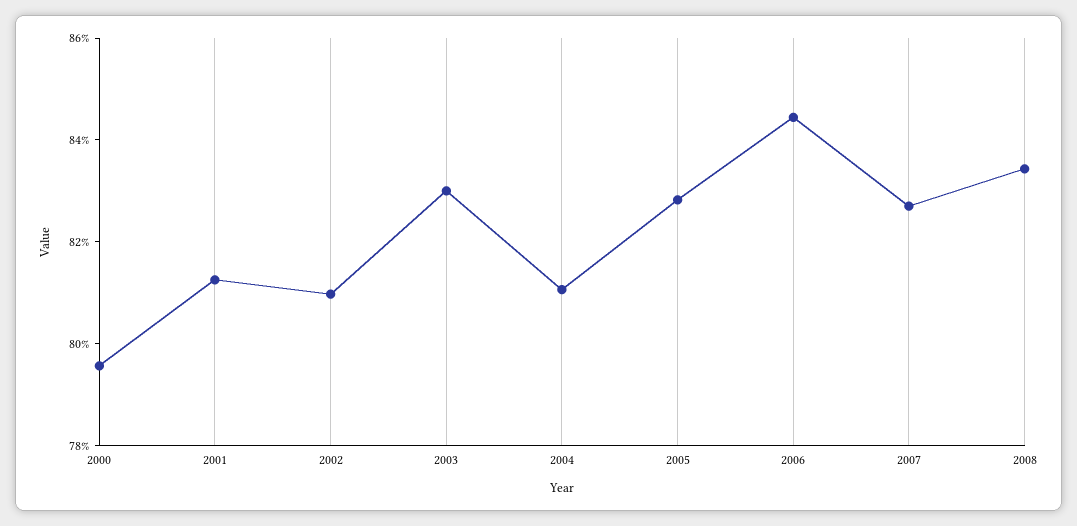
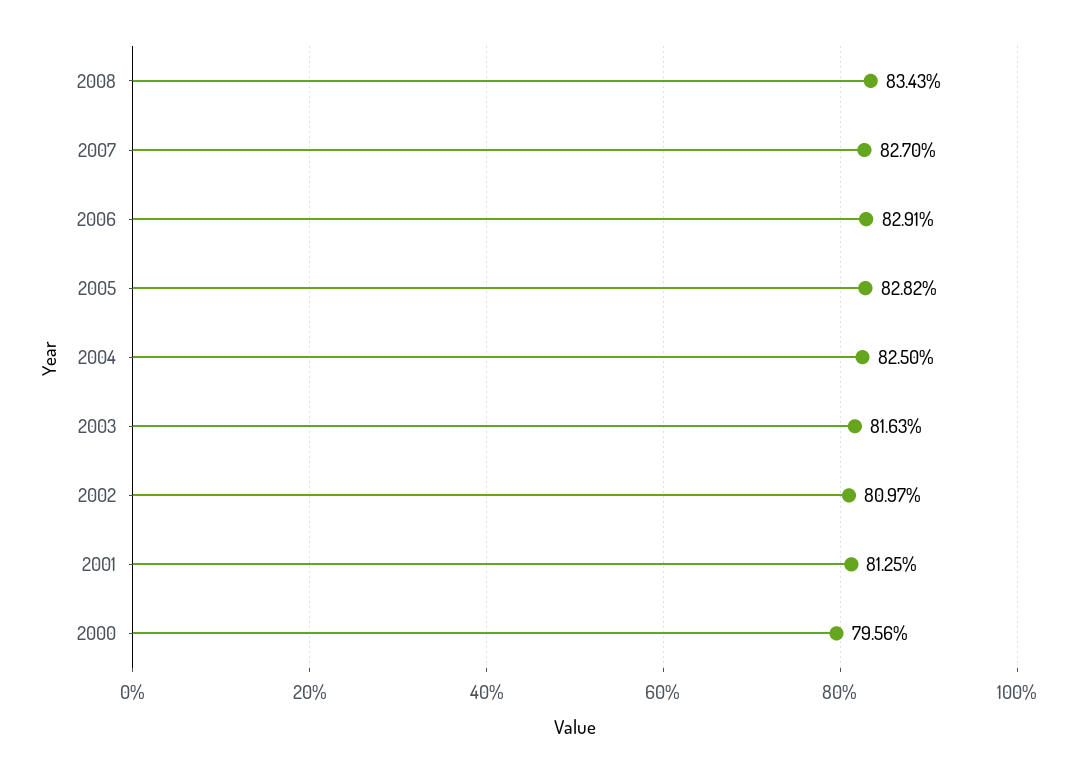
  {
    "2000": 79.56,
    "2001": 81.25,
    "2002": 80.97,
-   "2003": 83,
+   "2003": 81.63,
-   "2004": 81,
+   "2004": 82.5,
    "2005": 82.82,
-   "2006": 84.5,
+   "2006": 82.91,
    "2007": 82.7,
    "2008": 83.43
  }

